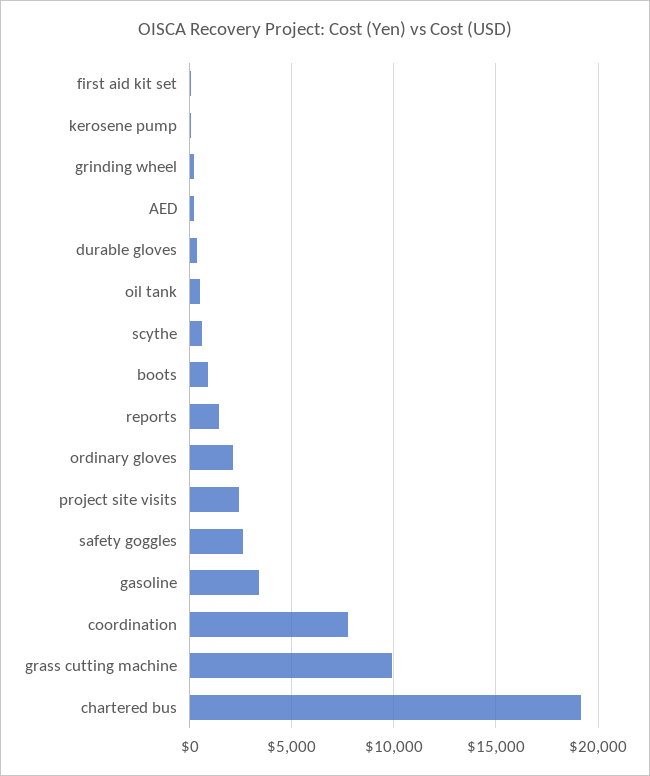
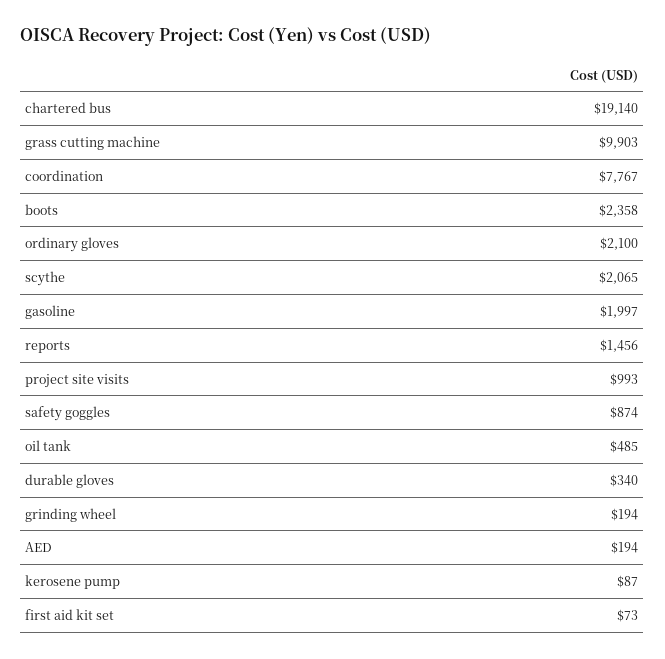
  {
    "first aid kit set": 73,
    "kerosene pump": 87,
    "grinding wheel": 194,
    "AED": 194,
    "durable gloves": 340,
    "oil tank": 485,
-   "scythe": 500,
+   "scythe": 2065,
-   "boots": 1000,
+   "boots": 2358,
    "reports": 1456,
    "ordinary gloves": 2100,
-   "project site visits": 2500,
+   "project site visits": 993,
-   "safety goggles": 2500,
+   "safety goggles": 874,
-   "gasoline": 3500,
+   "gasoline": 1997,
    "coordination": 7767,
    "grass cutting machine": 9903,
    "chartered bus": 19140
  }

